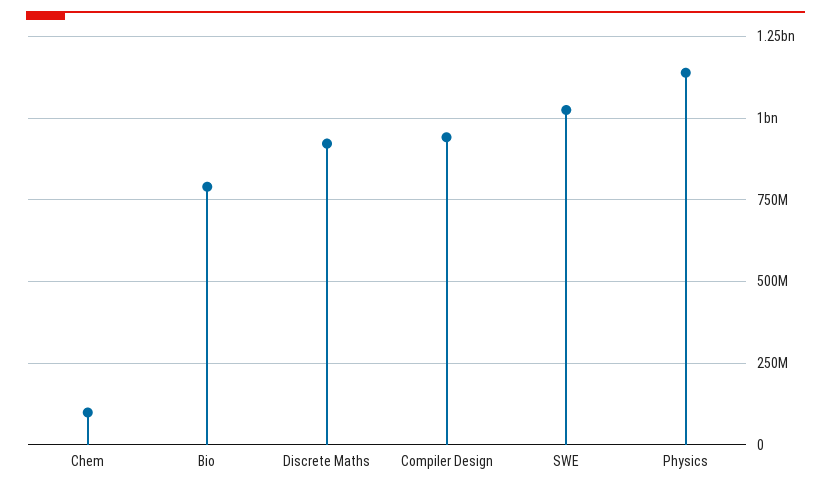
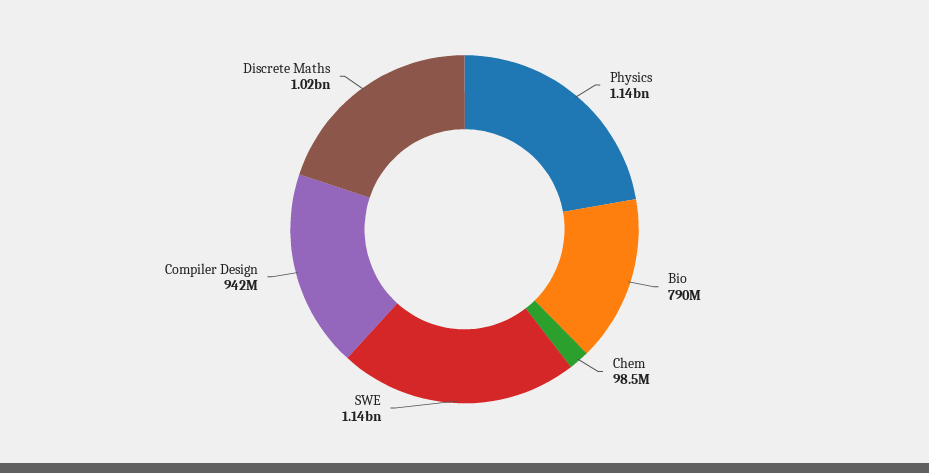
  {
    "Chem": 98500000,
    "Bio": 790000000,
-   "Discrete Maths": 925000000,
+   "Discrete Maths": 1020000000,
    "Compiler Design": 942000000,
-   "SWE": 1025000000,
+   "SWE": 1140000000,
    "Physics": 1140000000
  }

